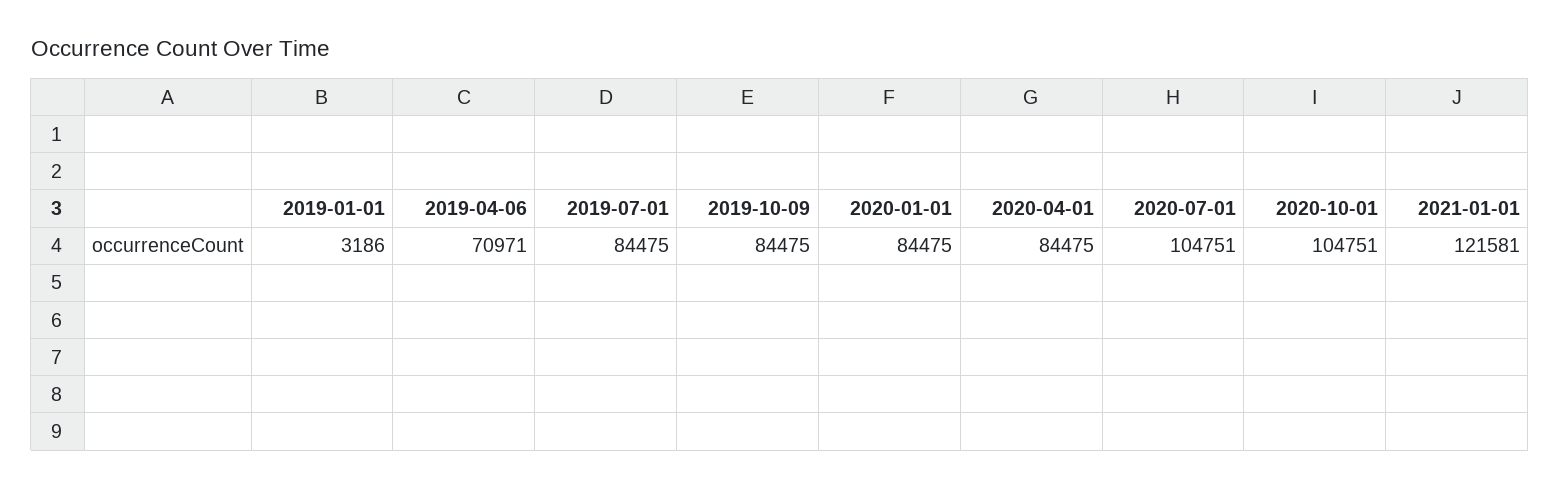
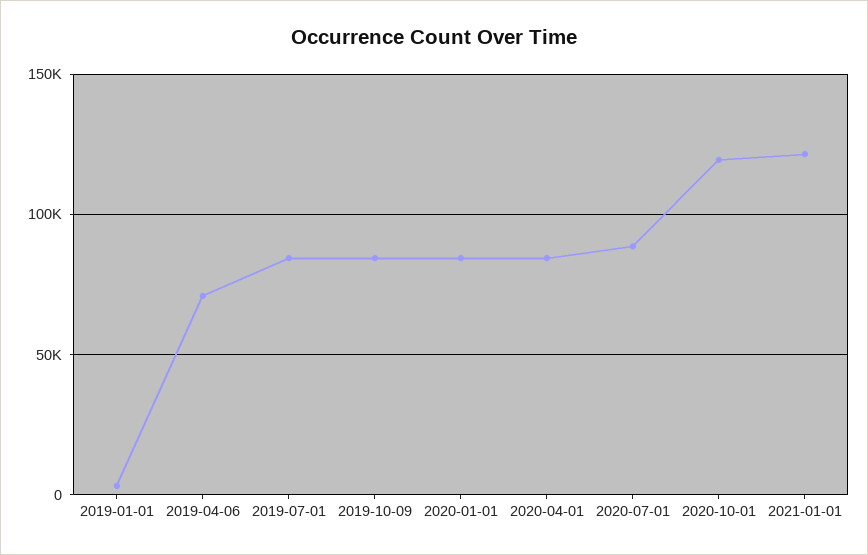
  {
    "2019-01-01": 3186,
    "2019-04-06": 70971,
    "2019-07-01": 84475,
    "2019-10-09": 84475,
    "2020-01-01": 84475,
    "2020-04-01": 84475,
-   "2020-07-01": 104751,
+   "2020-07-01": 90000,
-   "2020-10-01": 104751,
+   "2020-10-01": 120000,
    "2021-01-01": 121581
  }

